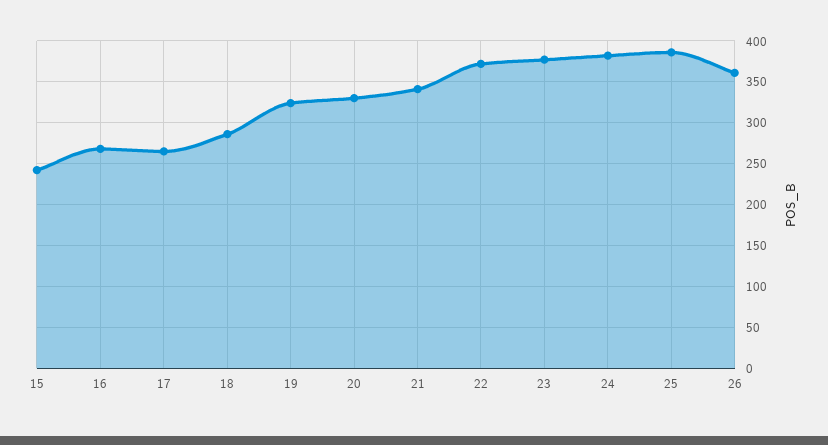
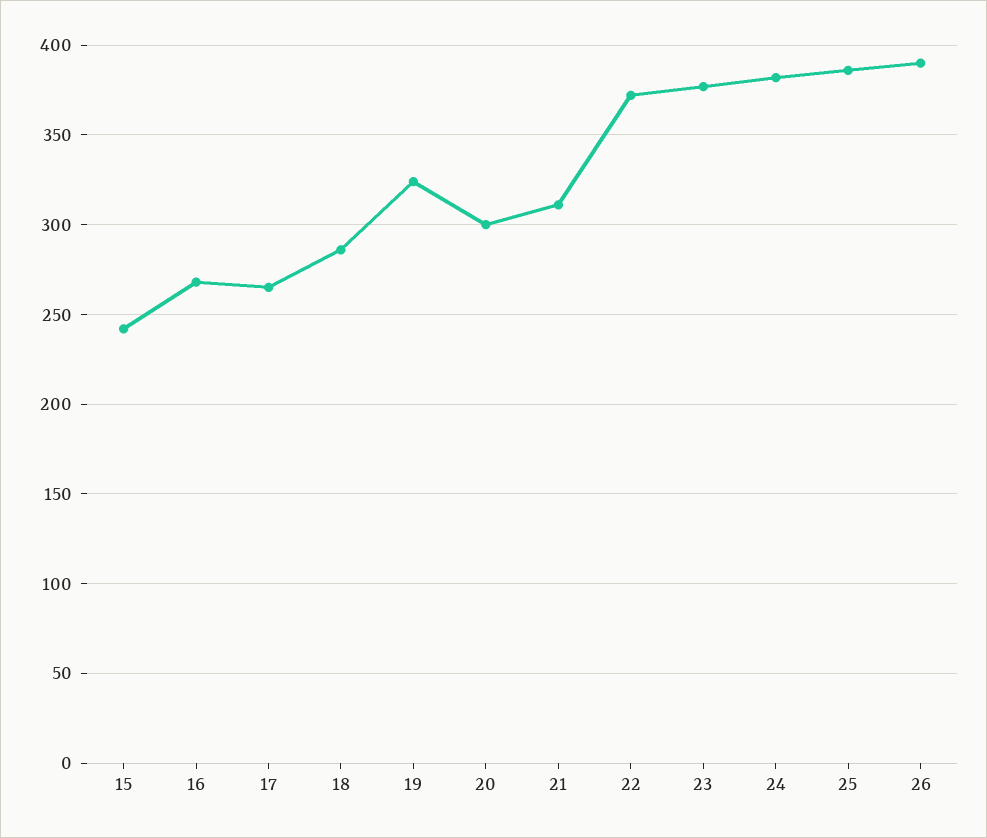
  {
    "15": 240,
    "16": 270,
    "17": 265,
    "18": 285,
    "19": 325,
-   "20": 330,
+   "20": 300,
-   "21": 340,
+   "21": 310,
    "22": 370,
    "23": 375,
    "24": 380,
    "25": 385,
-   "26": 360
+   "26": 390
  }

